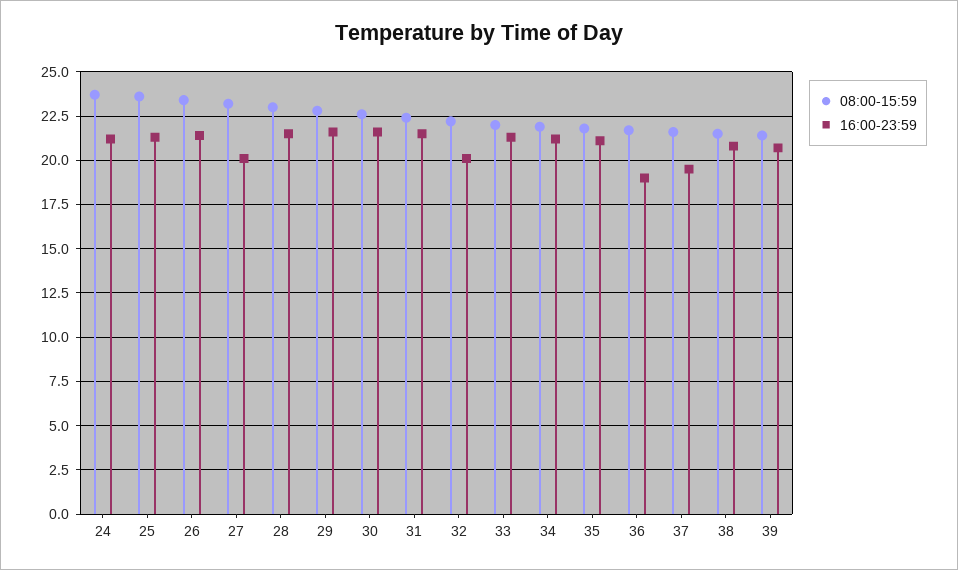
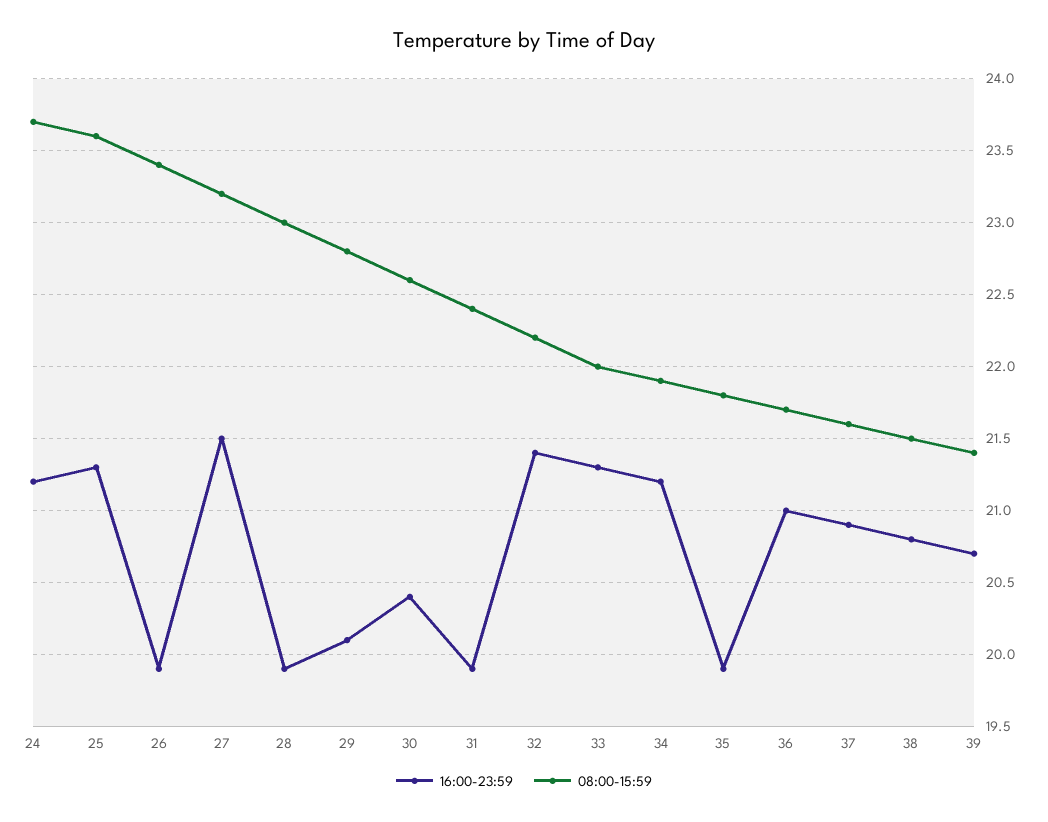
  {
    "08:00-15:59": {
      "24": 23.7,
      "25": 23.6,
      "26": 23.4,
      "27": 23.2,
      "28": 23,
      "29": 22.8,
      "30": 22.6,
      "31": 22.4,
      "32": 22.2,
      "33": 22,
      "34": 21.9,
      "35": 21.8,
      "36": 21.7,
      "37": 21.6,
      "38": 21.5,
      "39": 21.4
    },
    "16:00-23:59": {
      "24": 21.2,
      "25": 21.3,
-     "26": 21.5,
+     "26": 19.9,
-     "27": 20,
+     "27": 21.5,
-     "28": 21.5,
+     "28": 19.9,
-     "29": 21.5,
+     "29": 20.1,
-     "30": 21.5,
+     "30": 20.4,
-     "31": 21.5,
+     "31": 19.9,
-     "32": 20,
+     "32": 21.4,
      "33": 21.3,
      "34": 21.2,
-     "35": 21,
+     "35": 19.9,
-     "36": 19,
+     "36": 21,
-     "37": 19.5,
+     "37": 20.9,
      "38": 20.8,
      "39": 20.7
    }
  }

